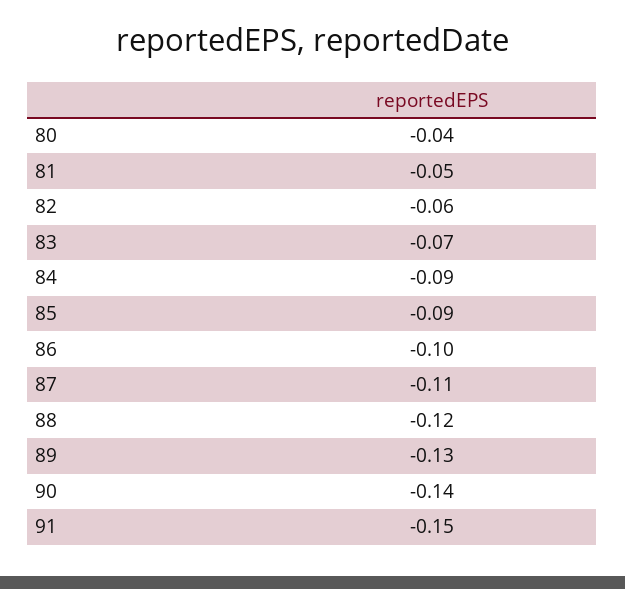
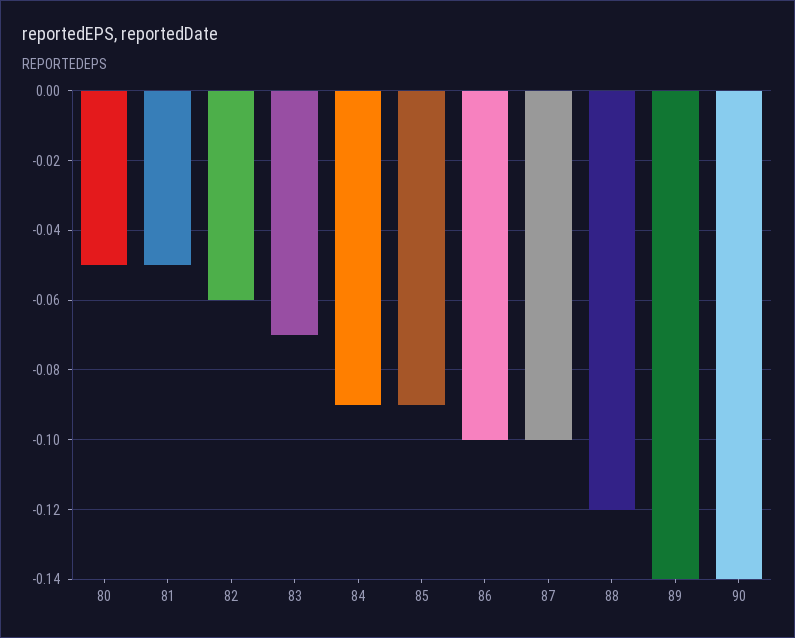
  {
-   "80": -0.04,
+   "80": -0.05,
    "81": -0.05,
    "82": -0.06,
    "83": -0.07,
    "84": -0.09,
    "85": -0.09,
    "86": -0.1,
-   "87": -0.11,
+   "87": -0.1,
    "88": -0.12,
-   "89": -0.13,
+   "89": -0.14,
-   "90": -0.14,
+   "90": -0.14
-   "91": -0.15
  }

